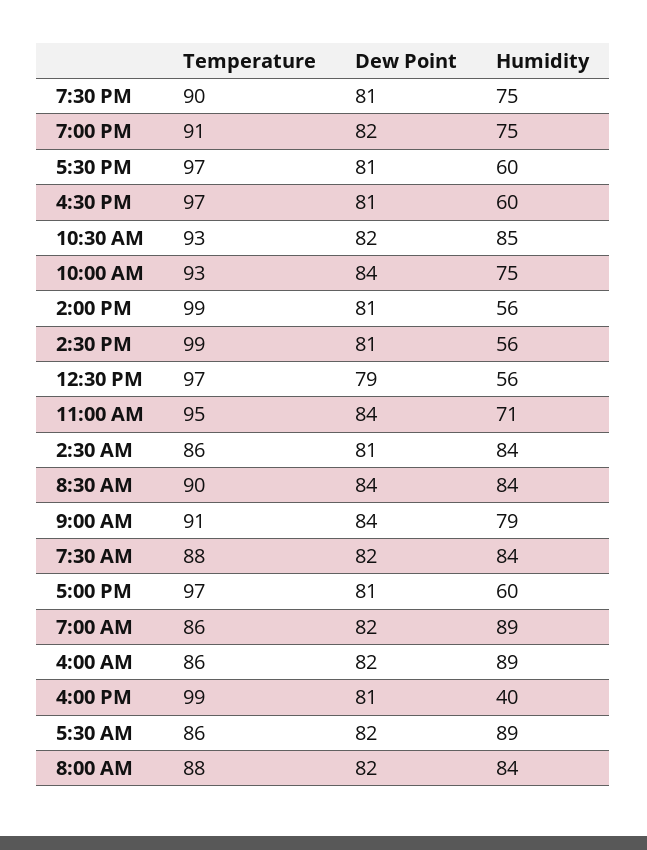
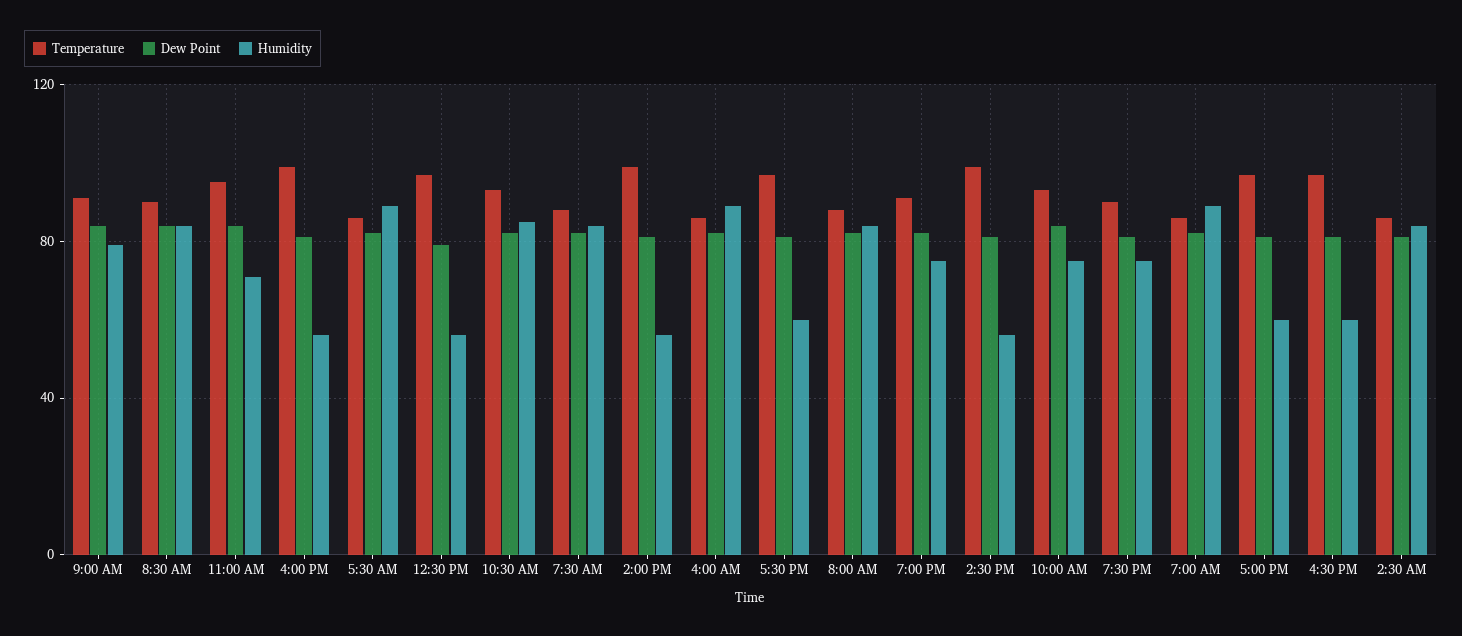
  {
    "Temperature": {
      "7:30 PM": 90,
      "7:00 PM": 91,
      "5:30 PM": 97,
      "4:30 PM": 97,
      "10:30 AM": 93,
      "10:00 AM": 93,
      "2:00 PM": 99,
      "2:30 PM": 99,
      "12:30 PM": 97,
      "11:00 AM": 95,
      "2:30 AM": 86,
      "8:30 AM": 90,
      "9:00 AM": 91,
      "7:30 AM": 88,
      "5:00 PM": 97,
      "7:00 AM": 86,
      "4:00 AM": 86,
      "4:00 PM": 99,
      "5:30 AM": 86,
      "8:00 AM": 88
    },
    "Dew Point": {
      "7:30 PM": 81,
      "7:00 PM": 82,
      "5:30 PM": 81,
      "4:30 PM": 81,
      "10:30 AM": 82,
      "10:00 AM": 84,
      "2:00 PM": 81,
      "2:30 PM": 81,
      "12:30 PM": 79,
      "11:00 AM": 84,
      "2:30 AM": 81,
      "8:30 AM": 84,
      "9:00 AM": 84,
      "7:30 AM": 82,
      "5:00 PM": 81,
      "7:00 AM": 82,
      "4:00 AM": 82,
      "4:00 PM": 81,
      "5:30 AM": 82,
      "8:00 AM": 82
    },
    "Humidity": {
      "7:30 PM": 75,
      "7:00 PM": 75,
      "5:30 PM": 60,
      "4:30 PM": 60,
      "10:30 AM": 85,
      "10:00 AM": 75,
      "2:00 PM": 56,
      "2:30 PM": 56,
      "12:30 PM": 56,
      "11:00 AM": 71,
      "2:30 AM": 84,
      "8:30 AM": 84,
      "9:00 AM": 79,
      "7:30 AM": 84,
      "5:00 PM": 60,
      "7:00 AM": 89,
      "4:00 AM": 89,
-     "4:00 PM": 40,
+     "4:00 PM": 55,
      "5:30 AM": 89,
      "8:00 AM": 84
    }
  }

